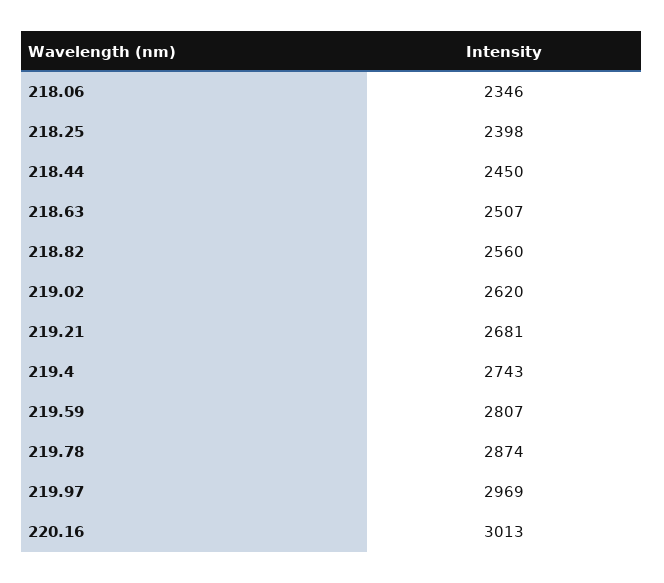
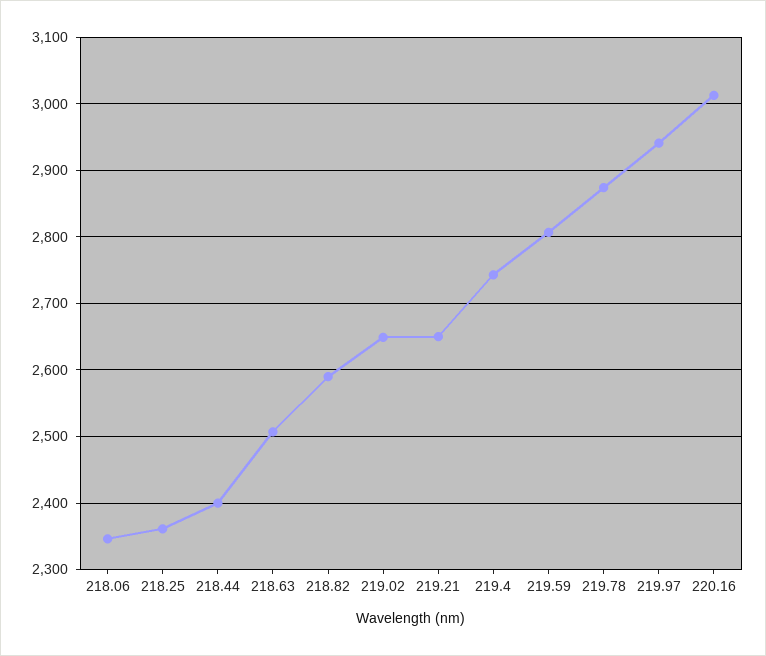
  {
    "218.06": 2346,
-   "218.25": 2398,
+   "218.25": 2360,
-   "218.44": 2450,
+   "218.44": 2400,
    "218.63": 2507,
-   "218.82": 2560,
+   "218.82": 2590,
-   "219.02": 2620,
+   "219.02": 2650,
-   "219.21": 2681,
+   "219.21": 2650,
    "219.4": 2743,
    "219.59": 2807,
    "219.78": 2874,
-   "219.97": 2969,
+   "219.97": 2940,
    "220.16": 3013
  }

